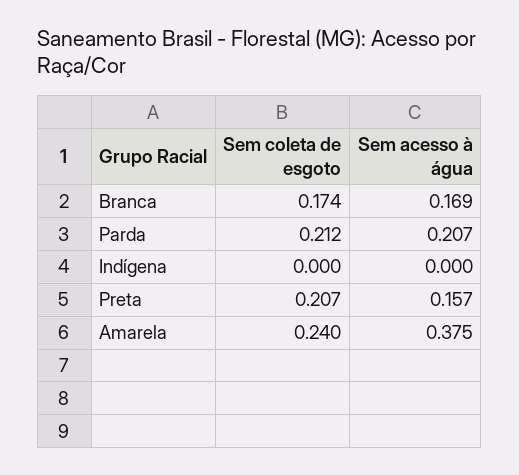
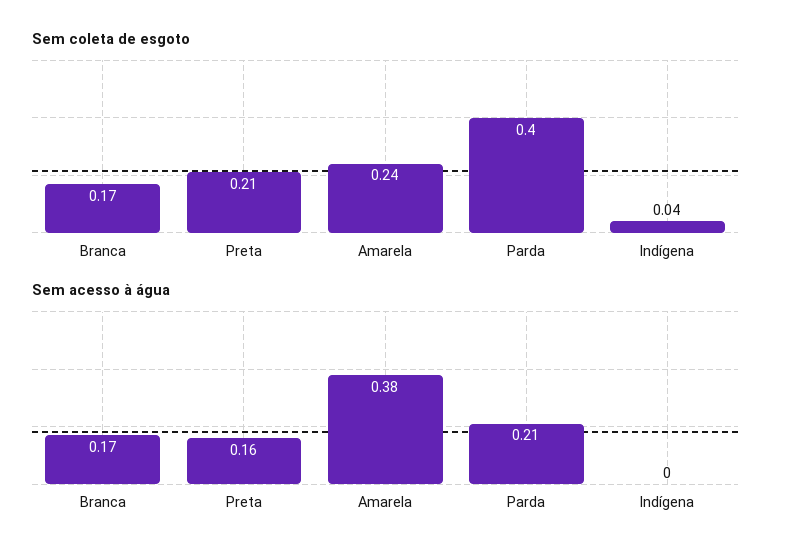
  {
    "Sem coleta de esgoto": {
      "Branca": 0.174,
-     "Parda": 0.212,
+     "Parda": 0.4,
-     "Indígena": 0,
+     "Indígena": 0.04,
      "Preta": 0.207,
      "Amarela": 0.24
    },
    "Sem acesso à água": {
      "Branca": 0.169,
      "Parda": 0.207,
      "Indígena": 0,
      "Preta": 0.157,
      "Amarela": 0.375
    }
  }

